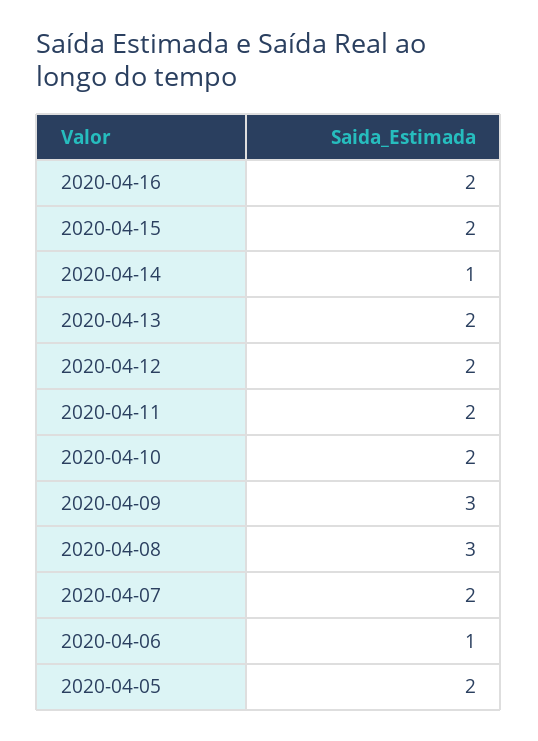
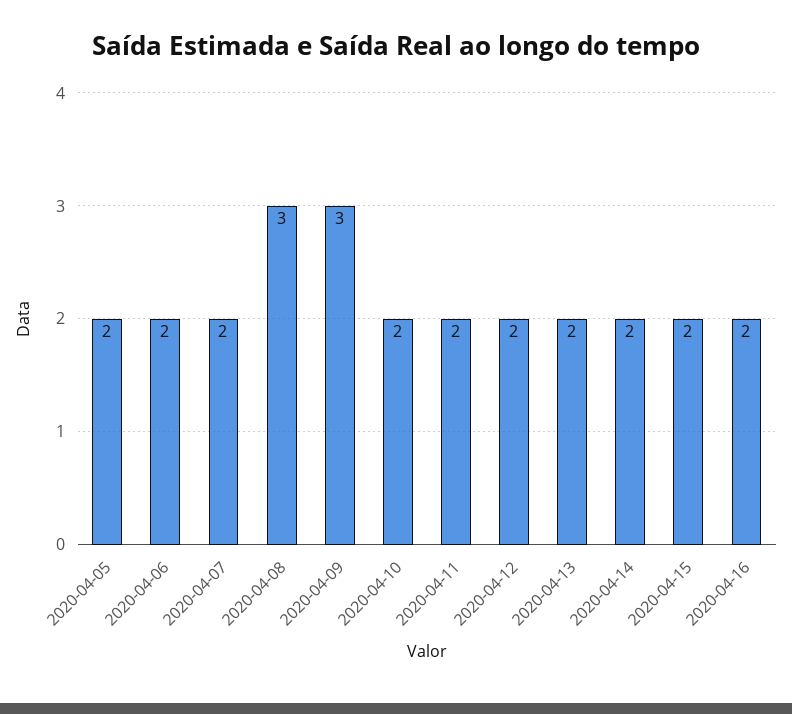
  {
    "2020-04-16": 2,
    "2020-04-15": 2,
-   "2020-04-14": 1,
+   "2020-04-14": 2,
    "2020-04-13": 2,
    "2020-04-12": 2,
    "2020-04-11": 2,
    "2020-04-10": 2,
    "2020-04-09": 3,
    "2020-04-08": 3,
    "2020-04-07": 2,
-   "2020-04-06": 1,
+   "2020-04-06": 2,
    "2020-04-05": 2
  }

